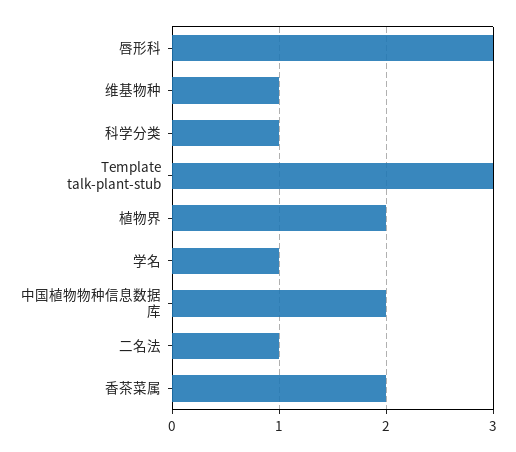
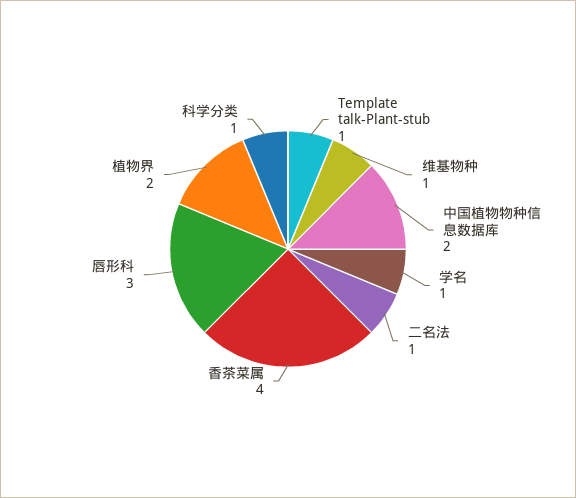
  {
    "唇形科": 3,
    "维基物种": 1,
    "科学分类": 1,
-   "Template talk-plant-stub": 3,
+   "Template talk-plant-stub": 1,
    "植物界": 2,
    "学名": 1,
    "中国植物物种信息数据库": 2,
    "二名法": 1,
-   "香茶菜属": 2
+   "香茶菜属": 4
  }

